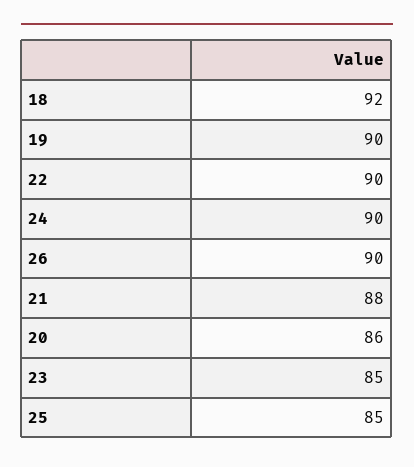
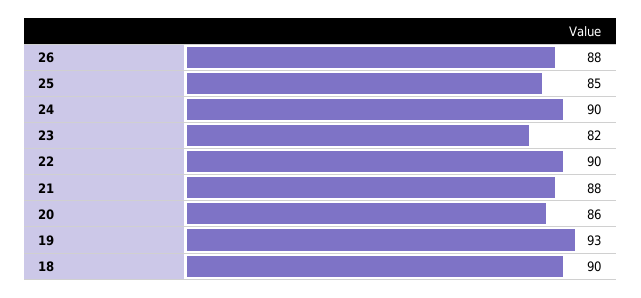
  {
-   "18": 92,
+   "18": 90,
-   "19": 90,
+   "19": 93,
    "22": 90,
    "24": 90,
-   "26": 90,
+   "26": 88,
    "21": 88,
    "20": 86,
-   "23": 85,
+   "23": 82,
    "25": 85
  }

